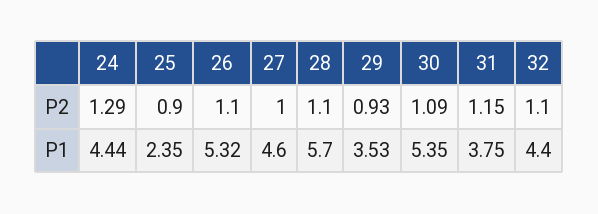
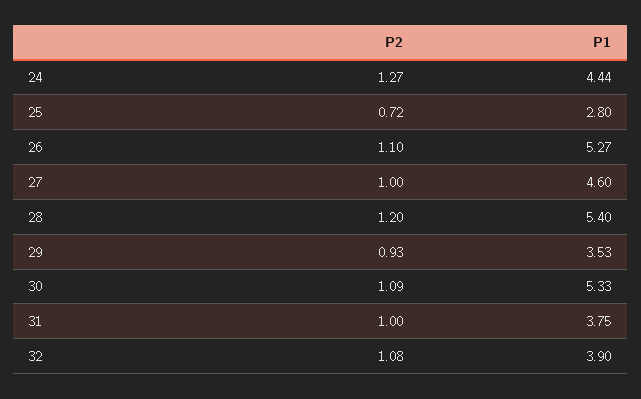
  {
    "24": {
-     "P2": 1.29,
+     "P2": 1.27,
      "P1": 4.44
    },
    "25": {
-     "P2": 0.9,
+     "P2": 0.72,
-     "P1": 2.35
+     "P1": 2.8
    },
    "26": {
      "P2": 1.1,
-     "P1": 5.32
+     "P1": 5.27
    },
    "27": {
      "P2": 1,
      "P1": 4.6
    },
    "28": {
-     "P2": 1.1,
+     "P2": 1.2,
-     "P1": 5.7
+     "P1": 5.4
    },
    "29": {
      "P2": 0.93,
      "P1": 3.53
    },
    "30": {
      "P2": 1.09,
-     "P1": 5.35
+     "P1": 5.33
    },
    "31": {
-     "P2": 1.15,
+     "P2": 1,
      "P1": 3.75
    },
    "32": {
-     "P2": 1.1,
+     "P2": 1.08,
-     "P1": 4.4
+     "P1": 3.9
    }
  }

